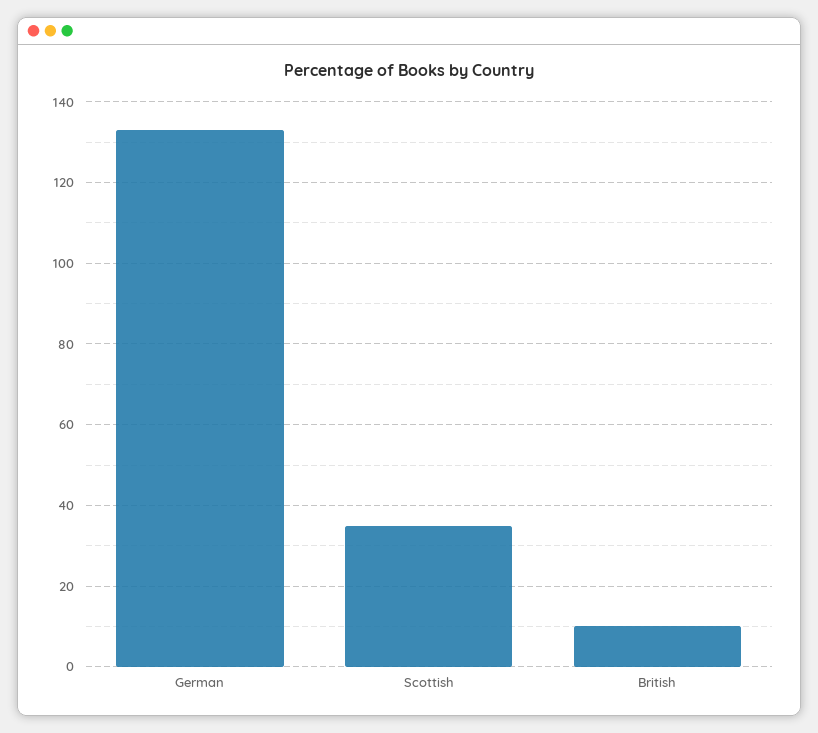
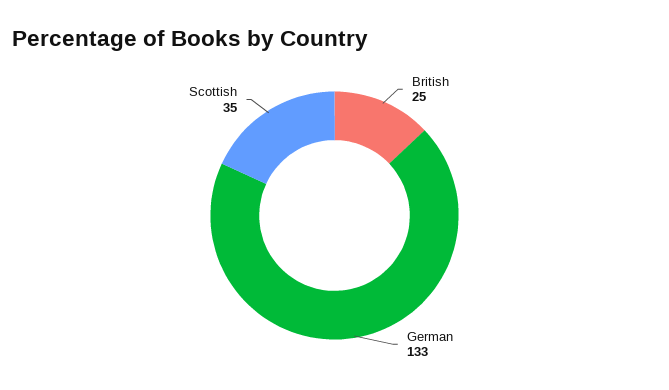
  {
    "German": 133,
    "Scottish": 35,
-   "British": 10
+   "British": 25
  }

